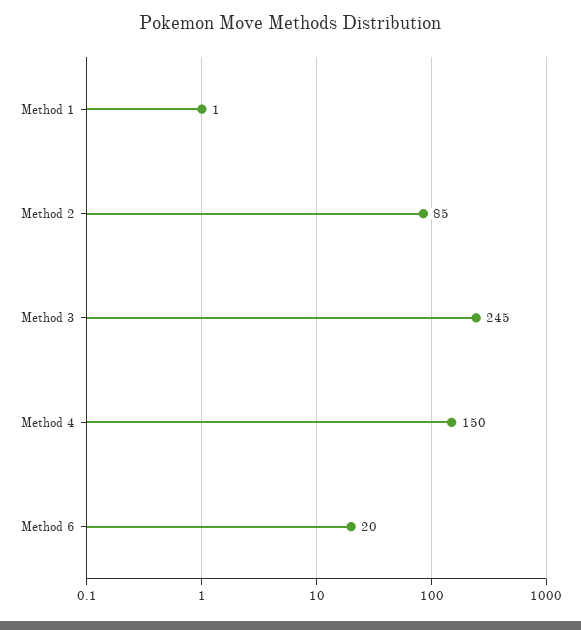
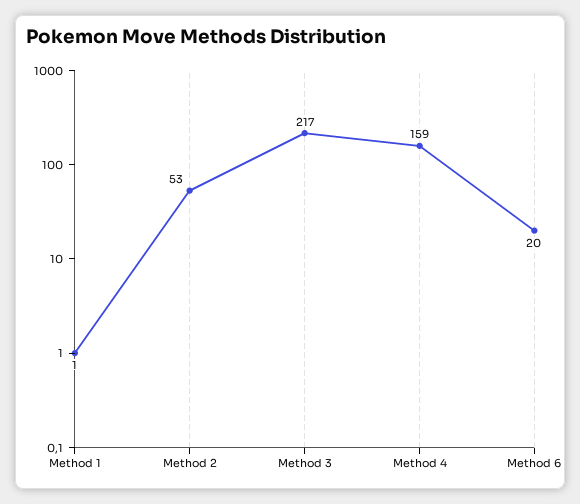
  {
    "Method 1": 1,
-   "Method 2": 85,
+   "Method 2": 53,
-   "Method 3": 245,
+   "Method 3": 217,
-   "Method 4": 150,
+   "Method 4": 159,
    "Method 6": 20
  }

